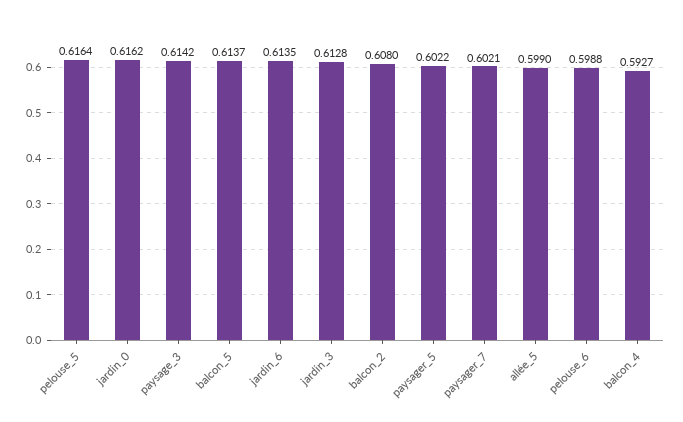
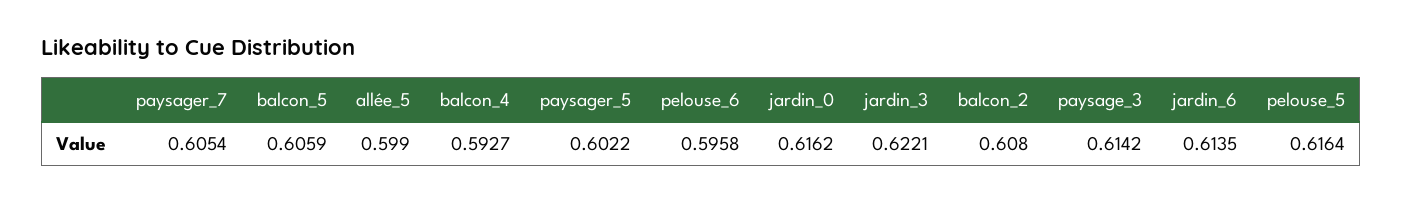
  {
    "pelouse_5": 0.6164,
    "jardin_0": 0.6162,
    "paysage_3": 0.6142,
-   "balcon_5": 0.6137,
+   "balcon_5": 0.6059,
    "jardin_6": 0.6135,
-   "jardin_3": 0.6128,
+   "jardin_3": 0.6221,
    "balcon_2": 0.608,
    "paysager_5": 0.6022,
-   "paysager_7": 0.6021,
+   "paysager_7": 0.6054,
    "allée_5": 0.599,
-   "pelouse_6": 0.5988,
+   "pelouse_6": 0.5958,
    "balcon_4": 0.5927
  }

